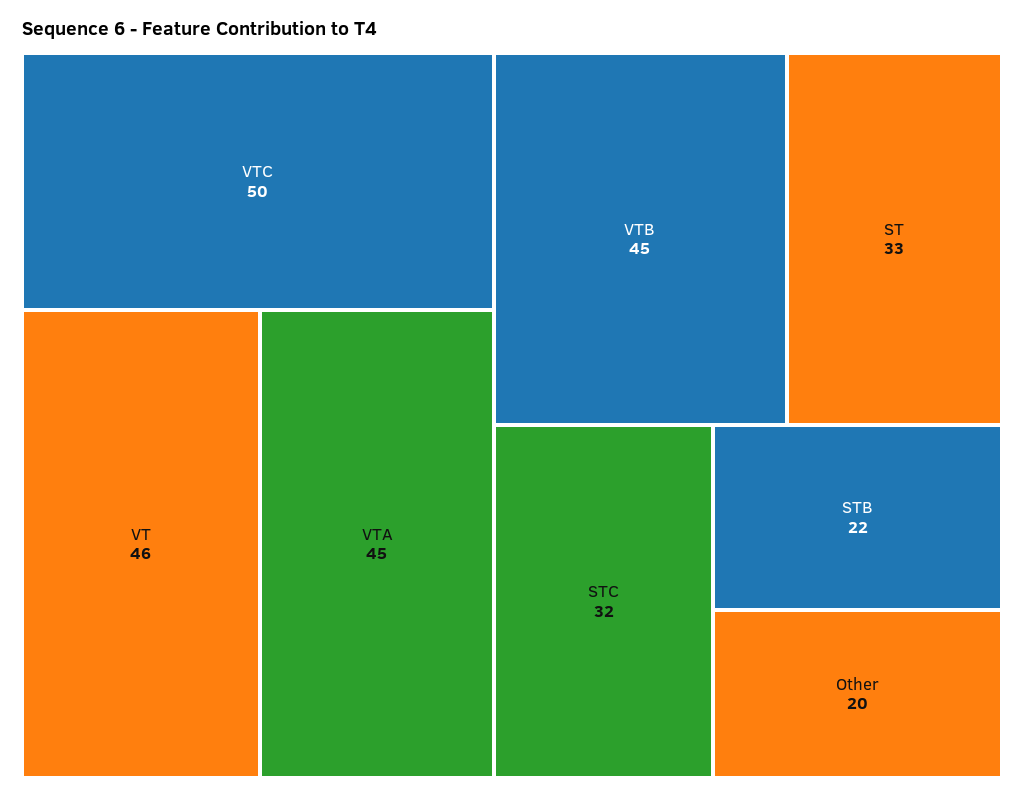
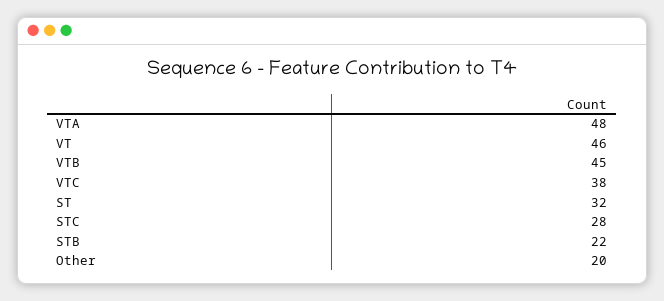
  {
-   "VTC": 50,
+   "VTC": 38,
    "VT": 46,
-   "VTA": 45,
+   "VTA": 48,
    "VTB": 45,
-   "ST": 33,
+   "ST": 32,
-   "STC": 32,
+   "STC": 28,
    "STB": 22,
    "Other": 20
  }

